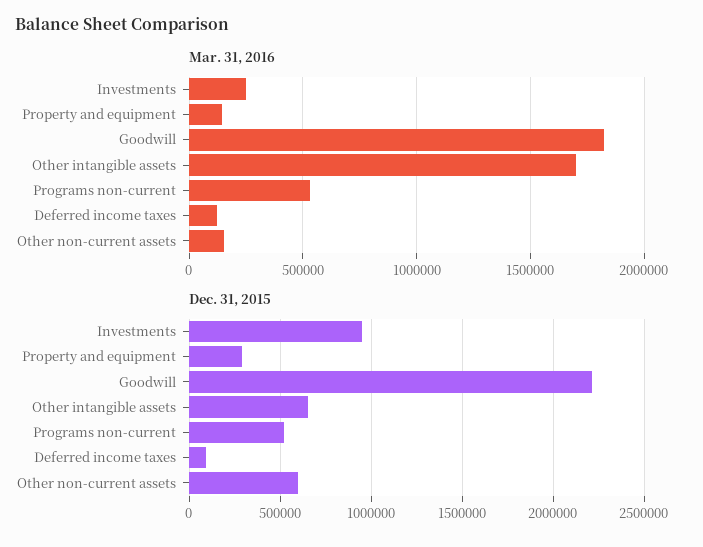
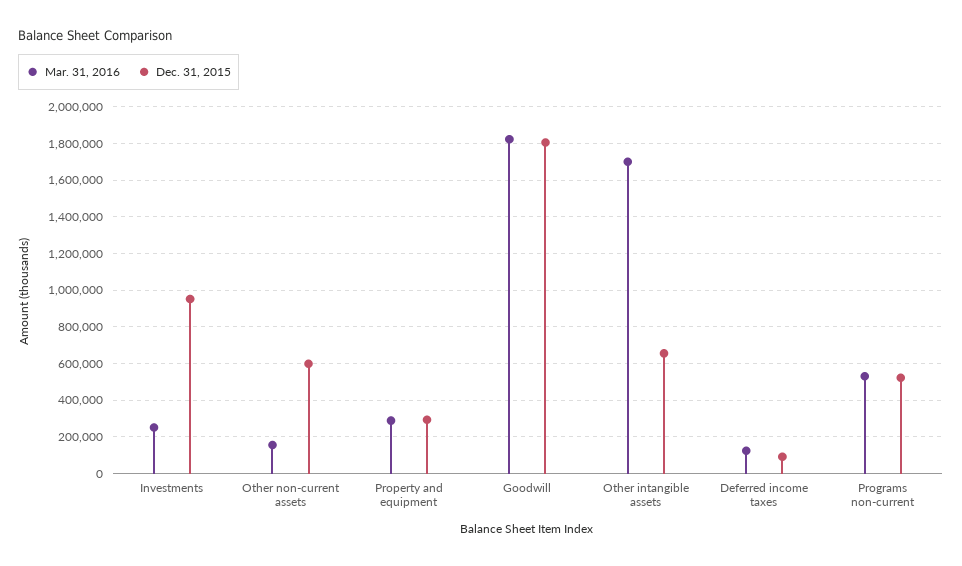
  {
    "Mar. 31, 2016": {
      "Investments": 250000,
-     "Property and equipment": 150000,
+     "Property and equipment": 300000,
      "Goodwill": 1800000,
      "Other intangible assets": 1700000,
      "Programs non-current": 550000,
      "Deferred income taxes": 100000,
      "Other non-current assets": 150000
    },
    "Dec. 31, 2015": {
      "Investments": 950000,
      "Property and equipment": 300000,
-     "Goodwill": 2200000,
+     "Goodwill": 1800000,
      "Other intangible assets": 650000,
      "Programs non-current": 500000,
      "Deferred income taxes": 100000,
      "Other non-current assets": 600000
    }
  }

